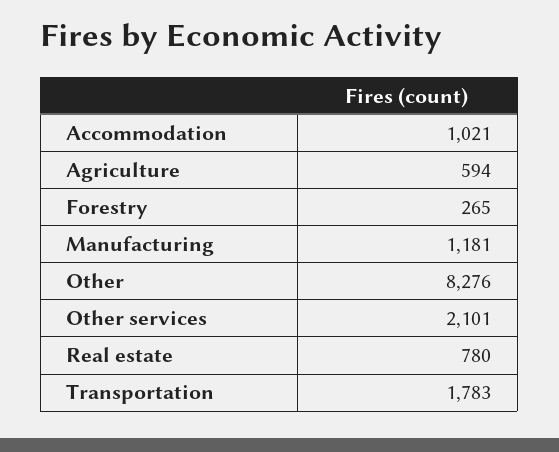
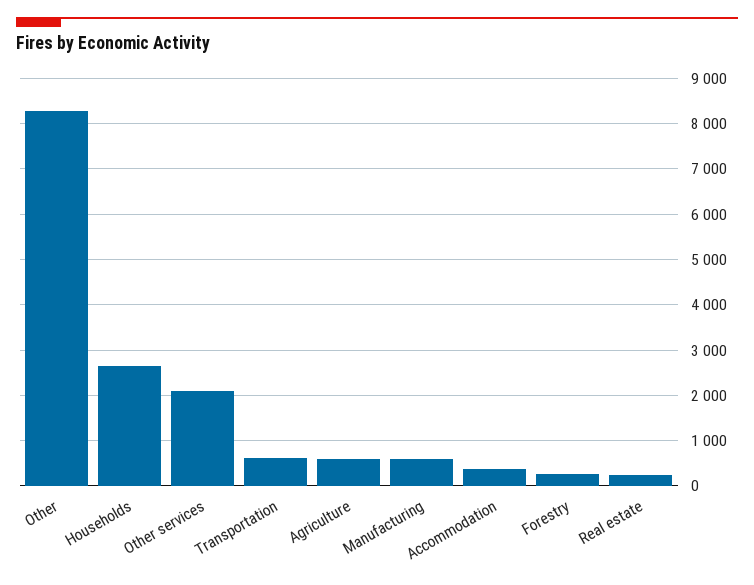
  {
-   "Accommodation": 1021,
+   "Accommodation": 400,
    "Agriculture": 594,
    "Forestry": 265,
-   "Manufacturing": 1181,
+   "Manufacturing": 600,
    "Other": 8276,
    "Other services": 2101,
-   "Real estate": 780,
+   "Real estate": 200,
-   "Transportation": 1783
+   "Transportation": 600,
+   "Households": 2600
  }

